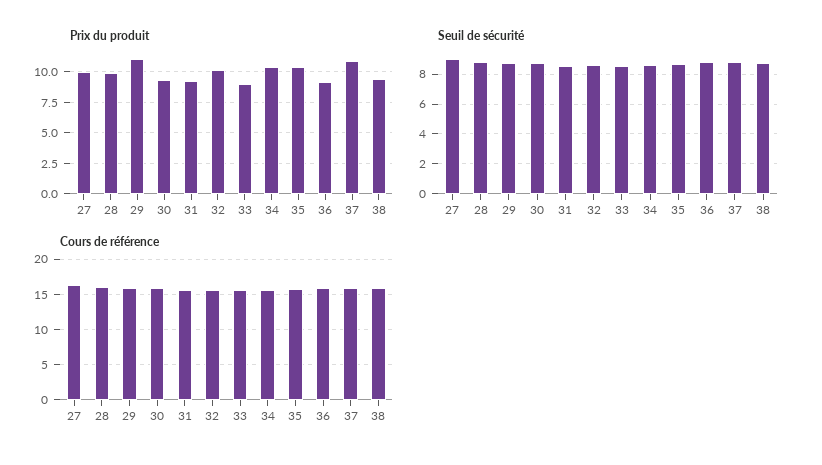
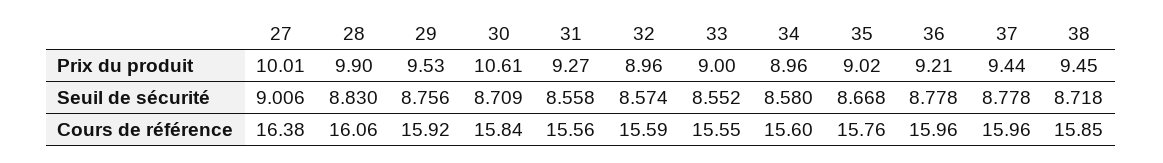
  {
    "Prix du produit": {
      "27": 10.01,
      "28": 9.9,
-     "29": 11,
+     "29": 9.53,
-     "30": 9.5,
+     "30": 10.61,
      "31": 9.27,
-     "32": 10,
+     "32": 8.96,
      "33": 9,
-     "34": 10.5,
+     "34": 8.96,
-     "35": 10.5,
+     "35": 9.02,
      "36": 9.21,
-     "37": 11,
+     "37": 9.44,
      "38": 9.45
    },
    "Seuil de sécurité": {
      "27": 9.006,
      "28": 8.83,
      "29": 8.756,
      "30": 8.709,
      "31": 8.558,
      "32": 8.574,
      "33": 8.552,
      "34": 8.58,
      "35": 8.668,
      "36": 8.778,
      "37": 8.778,
      "38": 8.718
    },
    "Cours de référence": {
      "27": 16.38,
      "28": 16.06,
      "29": 15.92,
      "30": 15.84,
      "31": 15.56,
      "32": 15.59,
      "33": 15.55,
      "34": 15.6,
      "35": 15.76,
      "36": 15.96,
      "37": 15.96,
      "38": 15.85
    }
  }

